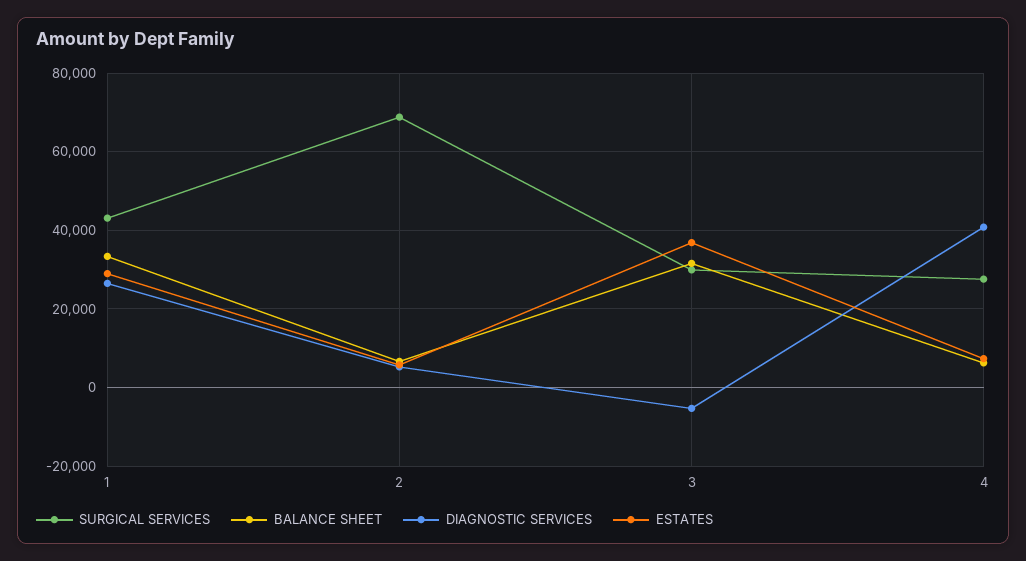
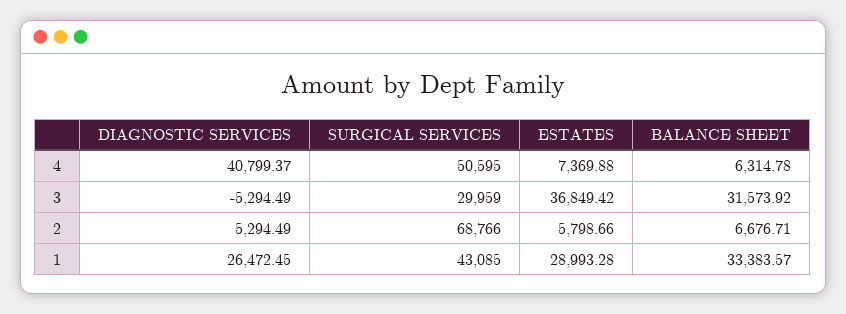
  {
    "SURGICAL SERVICES": {
      "1": 43085,
      "2": 68766,
      "3": 29959,
-     "4": 28000
+     "4": 50595
    },
    "BALANCE SHEET": {
      "1": 33383.57,
      "2": 6676.71,
      "3": 31573.92,
      "4": 6314.78
    },
    "DIAGNOSTIC SERVICES": {
      "1": 26472.45,
      "2": 5294.49,
      "3": -5294.49,
      "4": 40799.37
    },
    "ESTATES": {
      "1": 28993.28,
      "2": 5798.66,
      "3": 36849.42,
      "4": 7369.88
    }
  }

